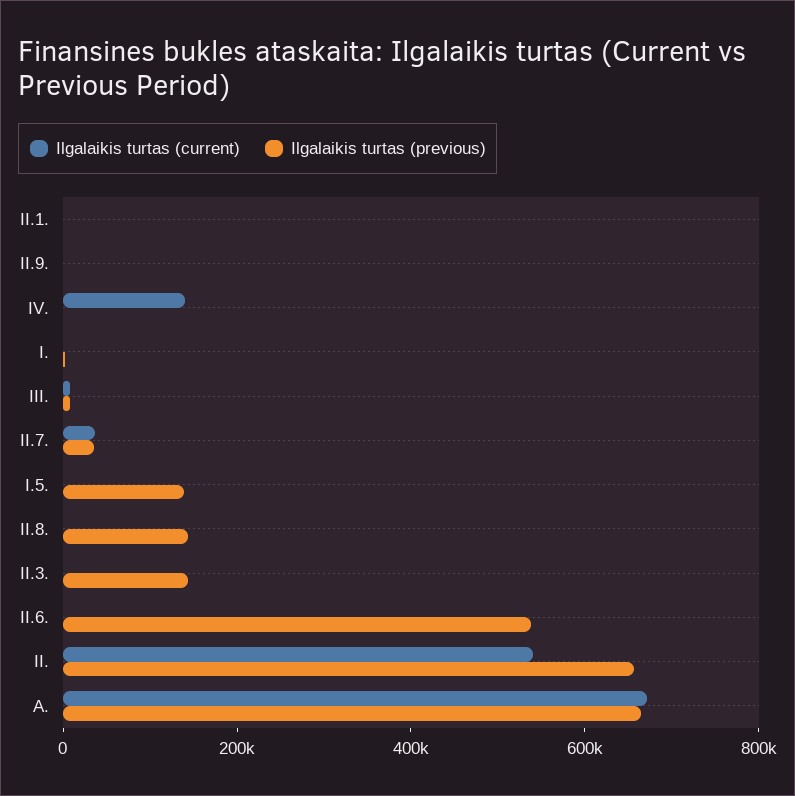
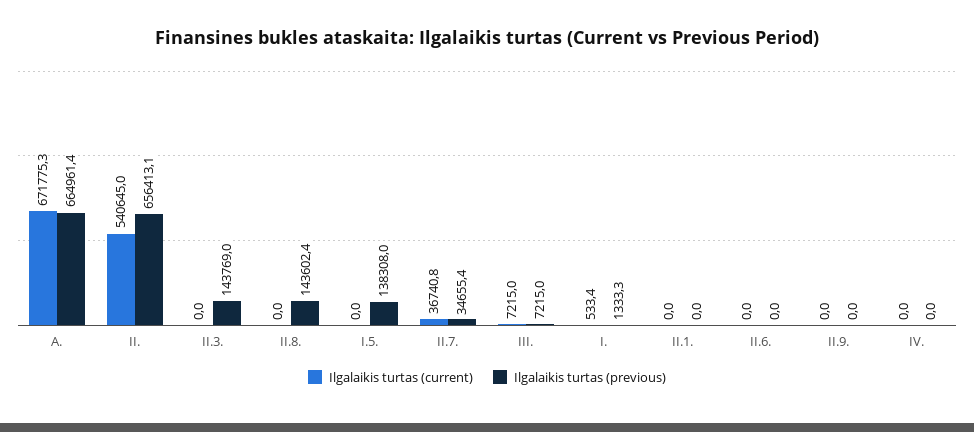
  {
    "Ilgalaikis turtas (current)": {
      "II.1.": 0,
      "II.9.": 0,
-     "IV.": 150000,
+     "IV.": 0,
      "I.": 533.4,
      "III.": 7215,
      "II.7.": 36740.8,
      "I.5.": 0,
      "II.8.": 0,
      "II.3.": 0,
      "II.6.": 0,
      "II.": 540645,
      "A.": 671775.3
    },
    "Ilgalaikis turtas (previous)": {
      "II.1.": 0,
      "II.9.": 0,
      "IV.": 0,
      "I.": 1333.3,
      "III.": 7215,
      "II.7.": 34655.4,
      "I.5.": 138308,
      "II.8.": 143602.4,
      "II.3.": 143769,
-     "II.6.": 550000,
+     "II.6.": 0,
      "II.": 656413.1,
      "A.": 664961.4
    }
  }

